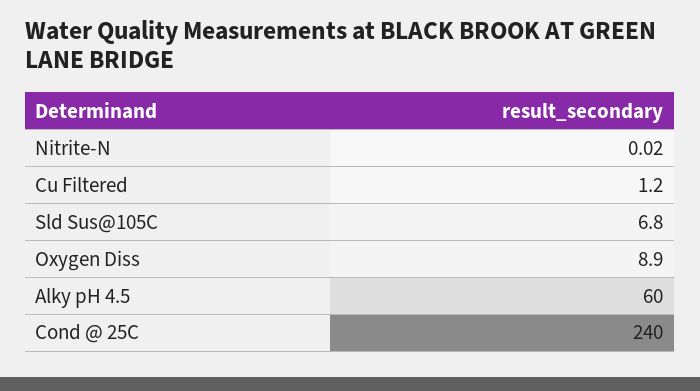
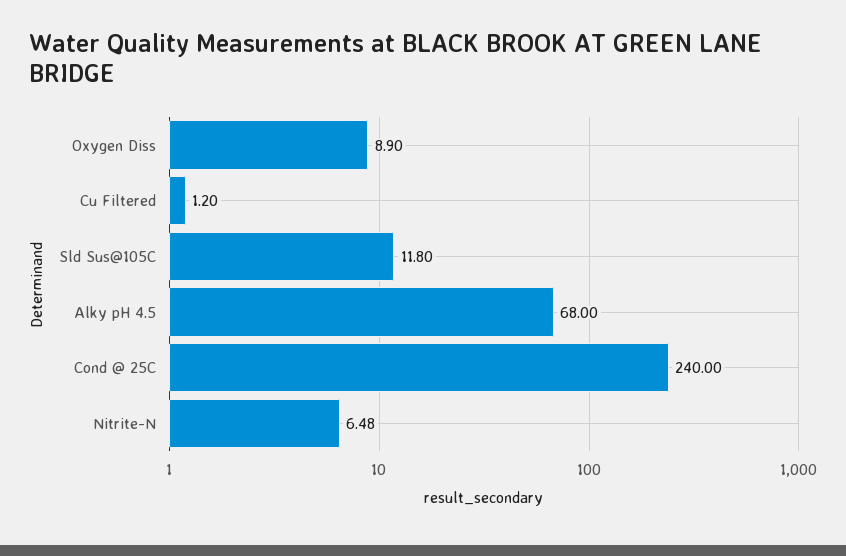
  {
-   "Nitrite-N": 0.02,
+   "Nitrite-N": 6.48,
    "Cu Filtered": 1.2,
-   "Sld Sus@105C": 6.8,
+   "Sld Sus@105C": 11.8,
    "Oxygen Diss": 8.9,
-   "Alky pH 4.5": 60,
+   "Alky pH 4.5": 68,
    "Cond @ 25C": 240
  }

